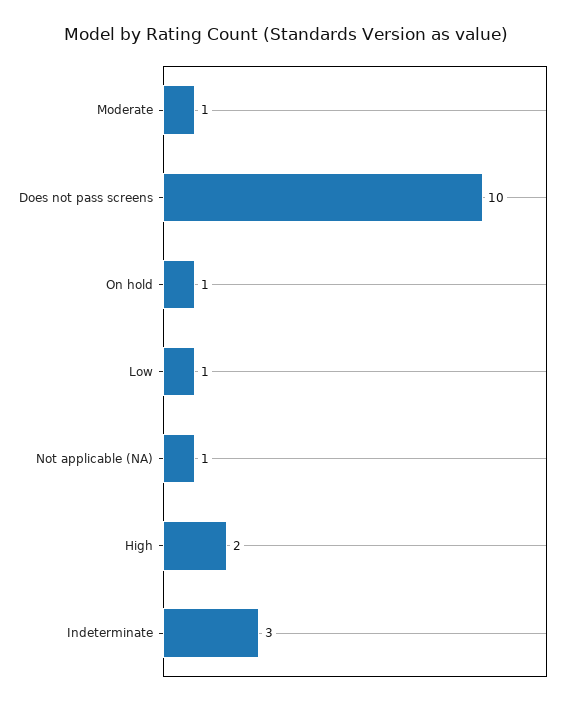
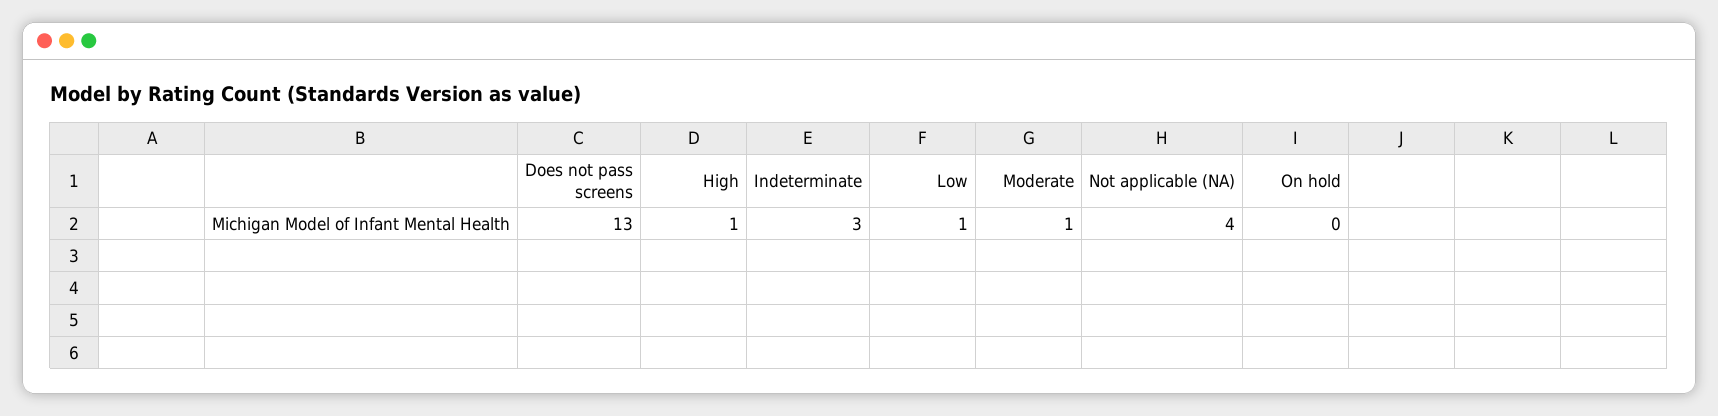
  {
    "Moderate": 1,
-   "Does not pass screens": 10,
+   "Does not pass screens": 13,
-   "On hold": 1,
+   "On hold": 0,
    "Low": 1,
-   "Not applicable (NA)": 1,
+   "Not applicable (NA)": 4,
-   "High": 2,
+   "High": 1,
    "Indeterminate": 3
  }

